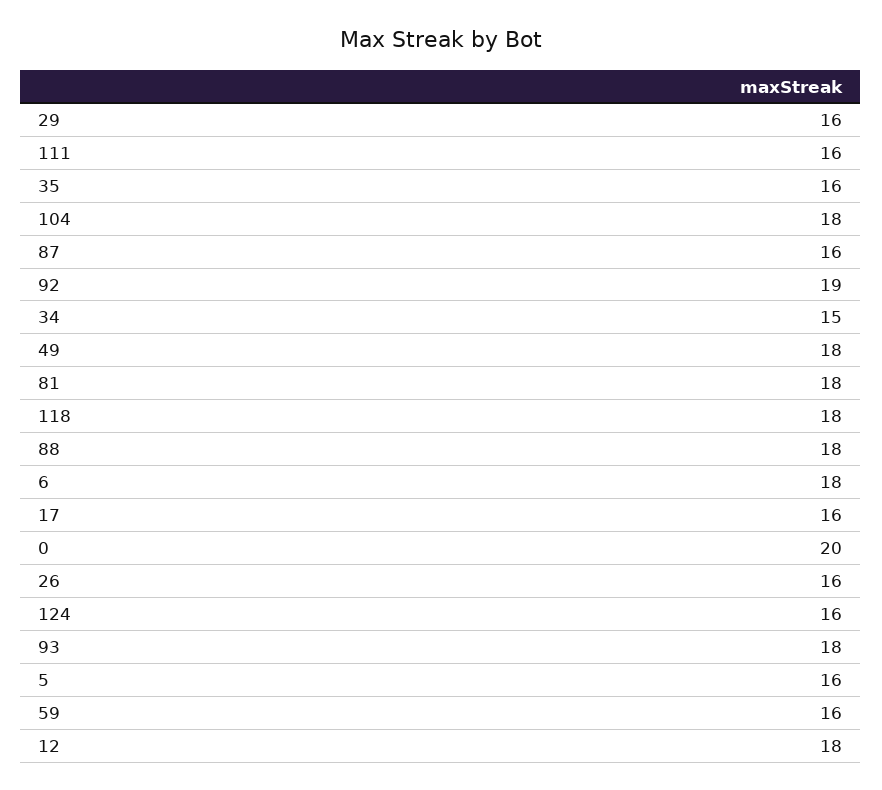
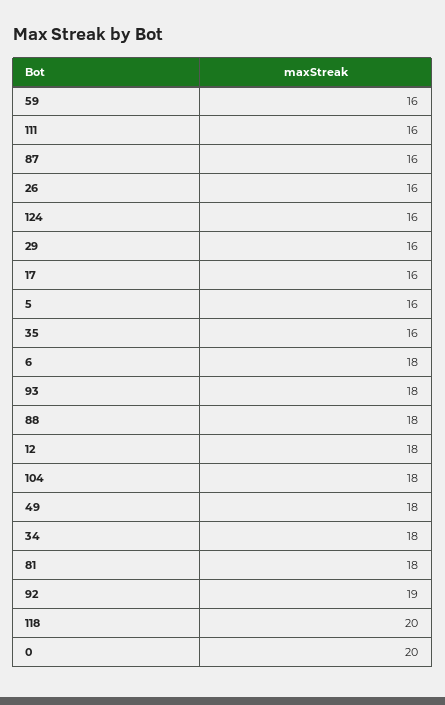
  {
    "29": 16,
    "111": 16,
    "35": 16,
    "104": 18,
    "87": 16,
    "92": 19,
-   "34": 15,
+   "34": 18,
    "49": 18,
    "81": 18,
-   "118": 18,
+   "118": 20,
    "88": 18,
    "6": 18,
    "17": 16,
    "0": 20,
    "26": 16,
    "124": 16,
    "93": 18,
    "5": 16,
    "59": 16,
    "12": 18
  }

